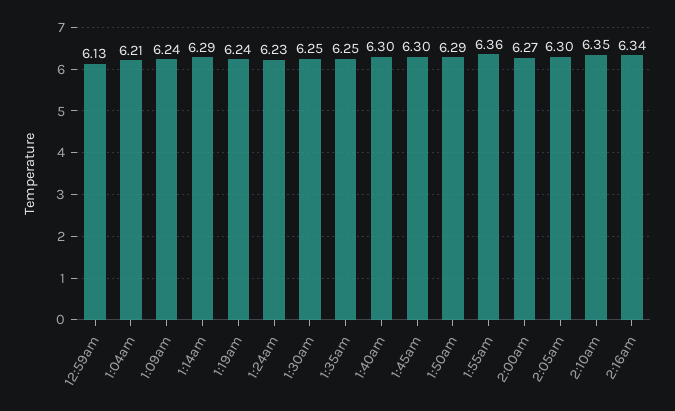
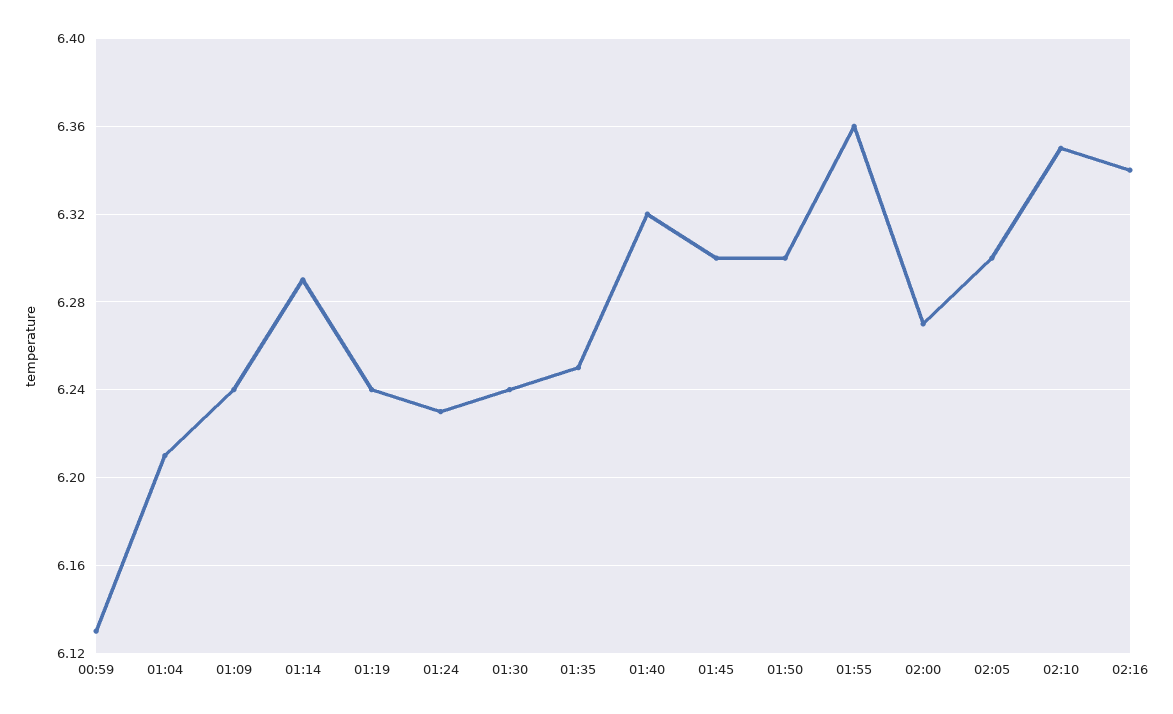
  {
    "12:59am": 6.13,
    "1:04am": 6.21,
    "1:09am": 6.24,
    "1:14am": 6.29,
    "1:19am": 6.24,
    "1:24am": 6.23,
-   "1:30am": 6.25,
+   "1:30am": 6.24,
    "1:35am": 6.25,
-   "1:40am": 6.3,
+   "1:40am": 6.32,
    "1:45am": 6.3,
-   "1:50am": 6.29,
+   "1:50am": 6.3,
    "1:55am": 6.36,
    "2:00am": 6.27,
    "2:05am": 6.3,
    "2:10am": 6.35,
    "2:16am": 6.34
  }

